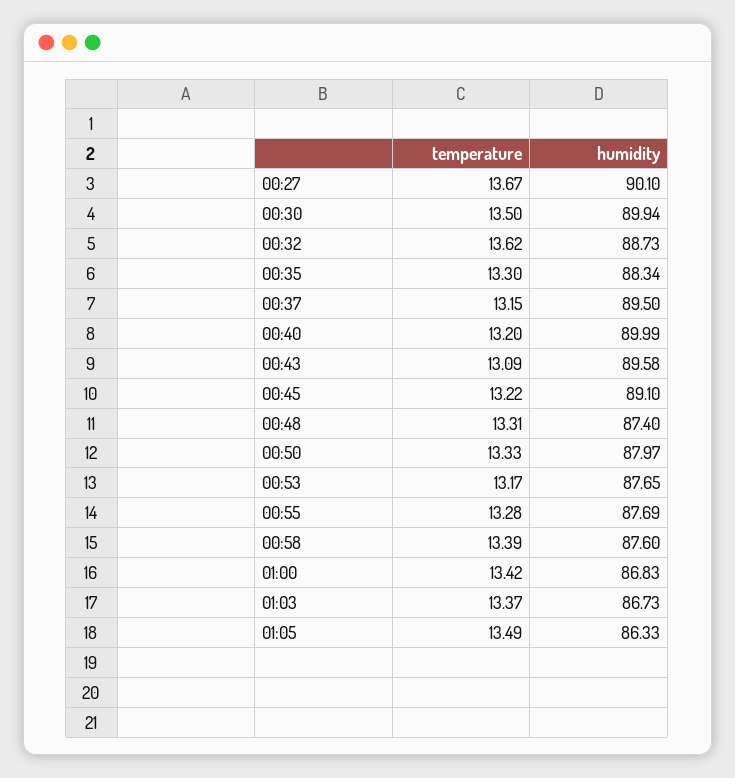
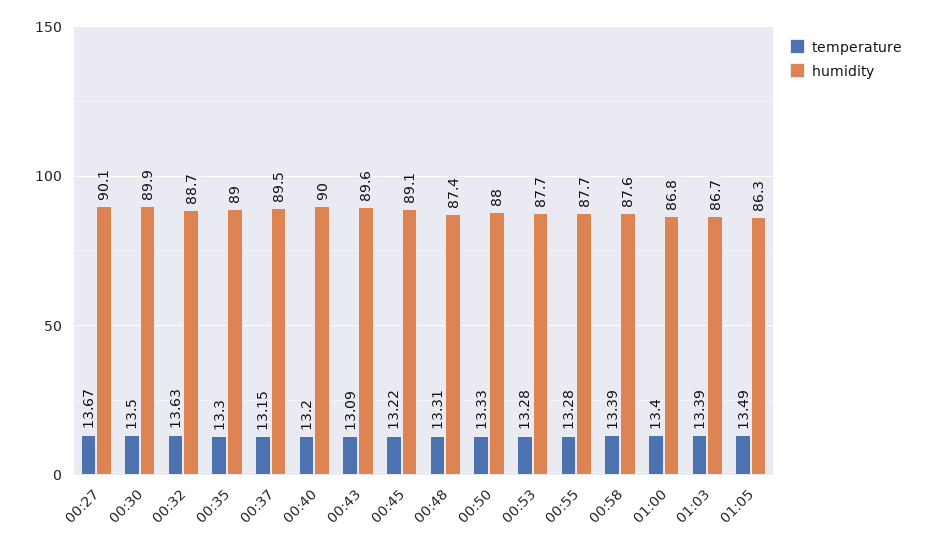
  {
    "temperature": {
      "00:27": 13.67,
      "00:30": 13.5,
-     "00:32": 13.62,
+     "00:32": 13.63,
      "00:35": 13.3,
      "00:37": 13.15,
      "00:40": 13.2,
      "00:43": 13.09,
      "00:45": 13.22,
      "00:48": 13.31,
      "00:50": 13.33,
-     "00:53": 13.17,
+     "00:53": 13.28,
      "00:55": 13.28,
      "00:58": 13.39,
-     "01:00": 13.42,
+     "01:00": 13.4,
-     "01:03": 13.37,
+     "01:03": 13.39,
      "01:05": 13.49
    },
    "humidity": {
      "00:27": 90.1,
      "00:30": 89.94,
      "00:32": 88.73,
-     "00:35": 88.34,
+     "00:35": 89,
      "00:37": 89.5,
      "00:40": 89.99,
      "00:43": 89.58,
      "00:45": 89.1,
      "00:48": 87.4,
      "00:50": 87.97,
      "00:53": 87.65,
      "00:55": 87.69,
      "00:58": 87.6,
      "01:00": 86.83,
      "01:03": 86.73,
      "01:05": 86.33
    }
  }

